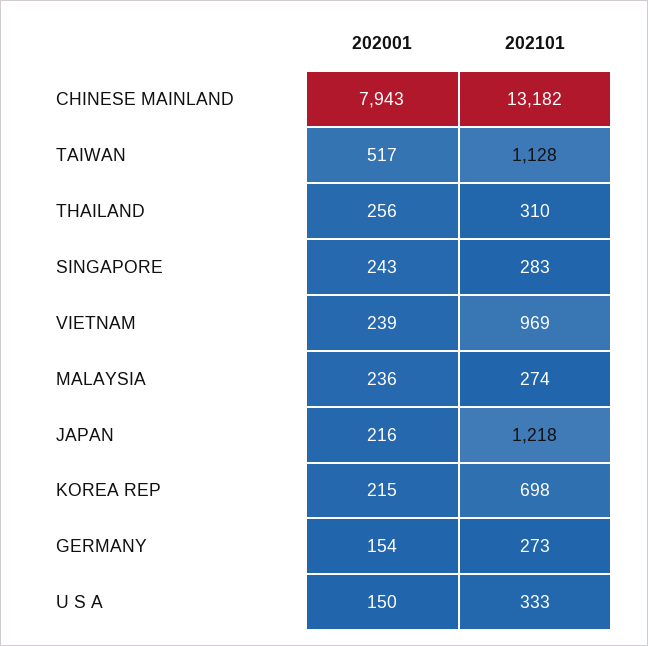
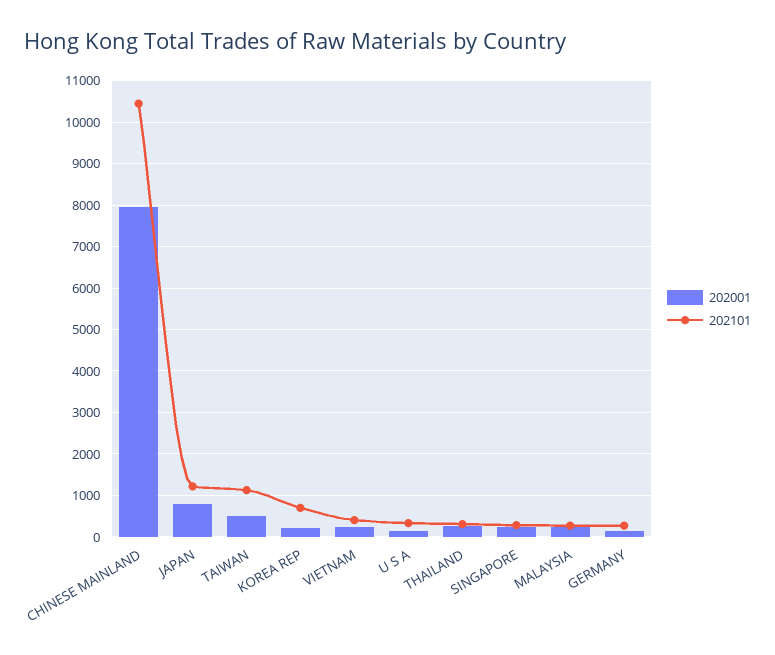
  {
    "202001": {
      "CHINESE MAINLAND": 7943,
      "TAIWAN": 517,
      "THAILAND": 256,
      "SINGAPORE": 243,
      "VIETNAM": 239,
      "MALAYSIA": 236,
-     "JAPAN": 216,
+     "JAPAN": 800,
      "KOREA REP": 215,
      "GERMANY": 154,
      "U S A": 150
    },
    "202101": {
-     "CHINESE MAINLAND": 13182,
+     "CHINESE MAINLAND": 10400,
      "TAIWAN": 1128,
      "THAILAND": 310,
      "SINGAPORE": 283,
-     "VIETNAM": 969,
+     "VIETNAM": 400,
      "MALAYSIA": 274,
      "JAPAN": 1218,
      "KOREA REP": 698,
      "GERMANY": 273,
      "U S A": 333
    }
  }

